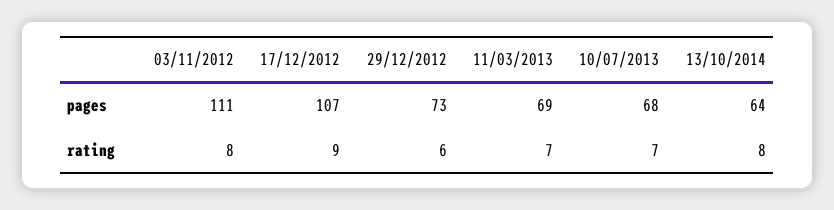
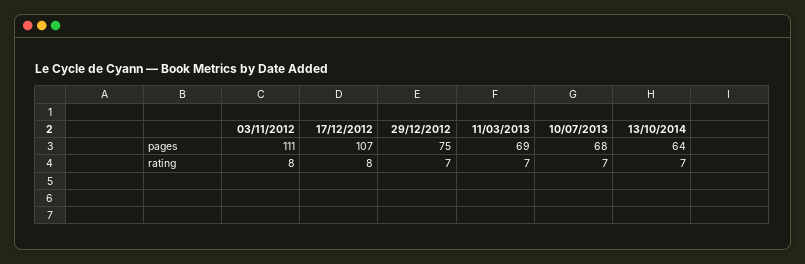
  {
    "03/11/2012": {
      "pages": 111,
      "rating": 8
    },
    "17/12/2012": {
      "pages": 107,
-     "rating": 9
+     "rating": 8
    },
    "29/12/2012": {
-     "pages": 73,
+     "pages": 75,
-     "rating": 6
+     "rating": 7
    },
    "11/03/2013": {
      "pages": 69,
      "rating": 7
    },
    "10/07/2013": {
      "pages": 68,
      "rating": 7
    },
    "13/10/2014": {
      "pages": 64,
-     "rating": 8
+     "rating": 7
    }
  }

